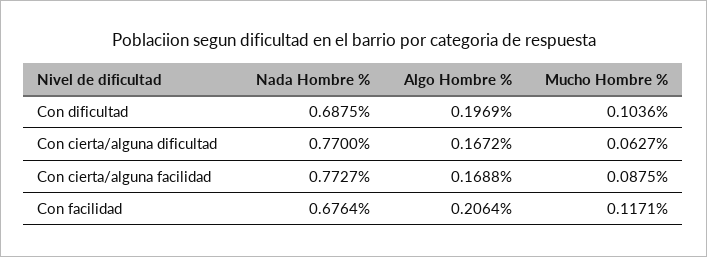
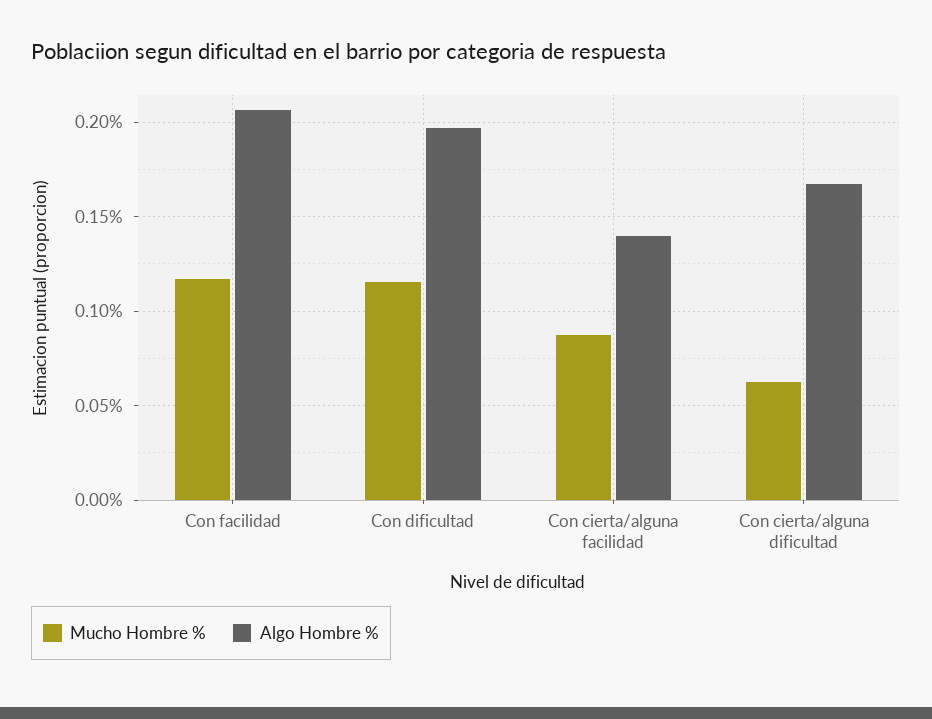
  {
-   "Nada Hombre %": {
-     "Con dificultad": 0.6875,
-     "Con cierta/alguna dificultad": 0.77,
-     "Con cierta/alguna facilidad": 0.7727,
-     "Con facilidad": 0.6764
-   },
    "Algo Hombre %": {
      "Con dificultad": 0.1969,
      "Con cierta/alguna dificultad": 0.1672,
-     "Con cierta/alguna facilidad": 0.1688,
+     "Con cierta/alguna facilidad": 0.14,
      "Con facilidad": 0.2064
    },
    "Mucho Hombre %": {
-     "Con dificultad": 0.1036,
+     "Con dificultad": 0.115,
      "Con cierta/alguna dificultad": 0.0627,
      "Con cierta/alguna facilidad": 0.0875,
      "Con facilidad": 0.1171
    }
  }

